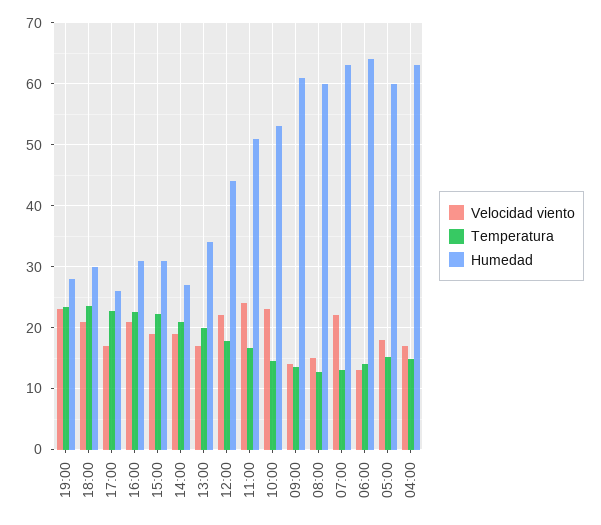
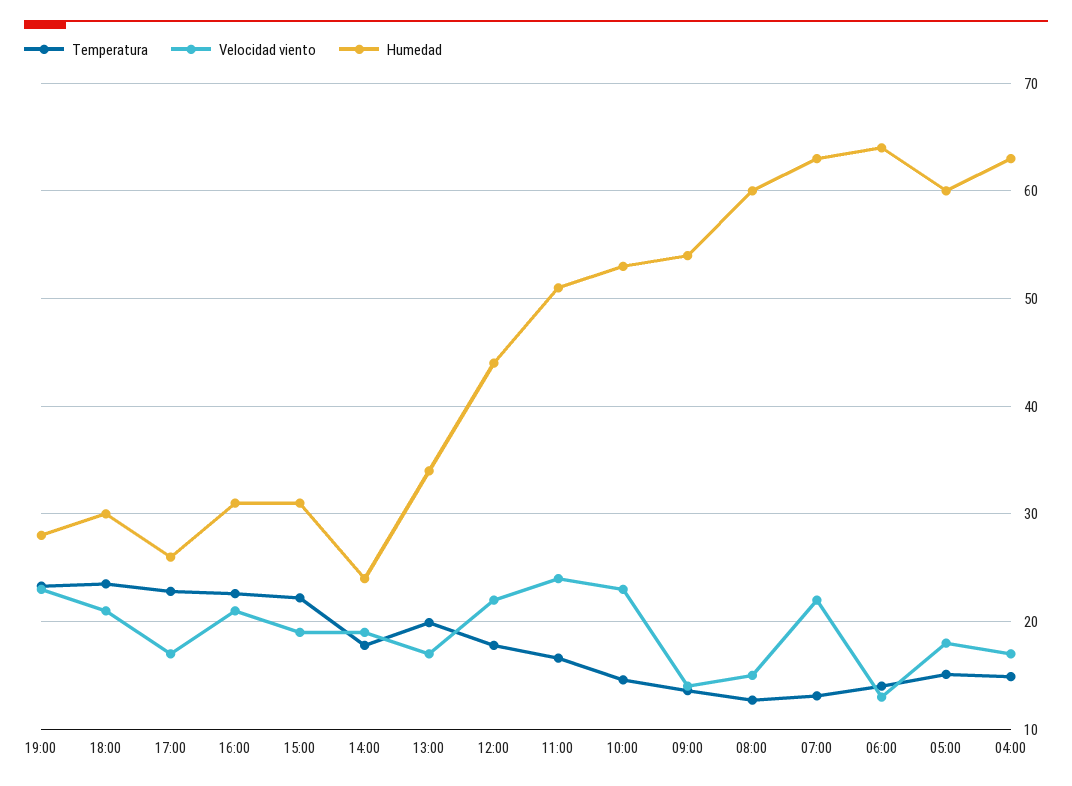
  {
    "Velocidad viento": {
      "19:00": 23,
      "18:00": 21,
      "17:00": 17,
      "16:00": 21,
      "15:00": 19,
      "14:00": 19,
      "13:00": 17,
      "12:00": 22,
      "11:00": 24,
      "10:00": 23,
      "09:00": 14,
      "08:00": 15,
      "07:00": 22,
      "06:00": 13,
      "05:00": 18,
      "04:00": 17
    },
    "Temperatura": {
      "19:00": 23,
      "18:00": 24,
      "17:00": 23,
      "16:00": 23,
      "15:00": 22,
-     "14:00": 21,
+     "14:00": 18,
      "13:00": 20,
      "12:00": 18,
      "11:00": 17,
      "10:00": 15,
      "09:00": 14,
      "08:00": 13,
      "07:00": 13,
      "06:00": 14,
      "05:00": 15,
      "04:00": 15
    },
    "Humedad": {
      "19:00": 28,
      "18:00": 30,
      "17:00": 26,
      "16:00": 31,
      "15:00": 31,
-     "14:00": 27,
+     "14:00": 24,
      "13:00": 34,
      "12:00": 44,
      "11:00": 51,
      "10:00": 53,
-     "09:00": 61,
+     "09:00": 54,
      "08:00": 60,
      "07:00": 63,
      "06:00": 64,
      "05:00": 60,
      "04:00": 63
    }
  }

